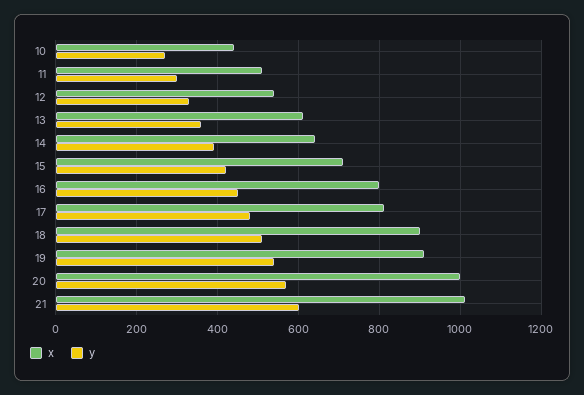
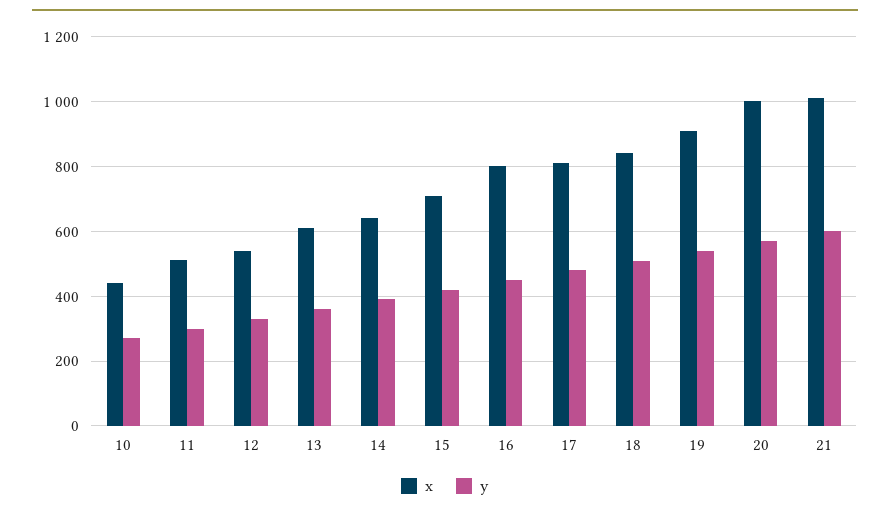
  {
    "x": {
      "10": 440,
      "11": 520,
      "12": 540,
      "13": 620,
      "14": 640,
      "15": 720,
      "16": 800,
      "17": 820,
-     "18": 900,
+     "18": 840,
      "19": 920,
      "20": 1000,
      "21": 1020
    },
    "y": {
      "10": 280,
      "11": 300,
      "12": 340,
      "13": 360,
      "14": 400,
      "15": 420,
      "16": 460,
      "17": 480,
      "18": 500,
      "19": 540,
      "20": 580,
      "21": 600
    }
  }

